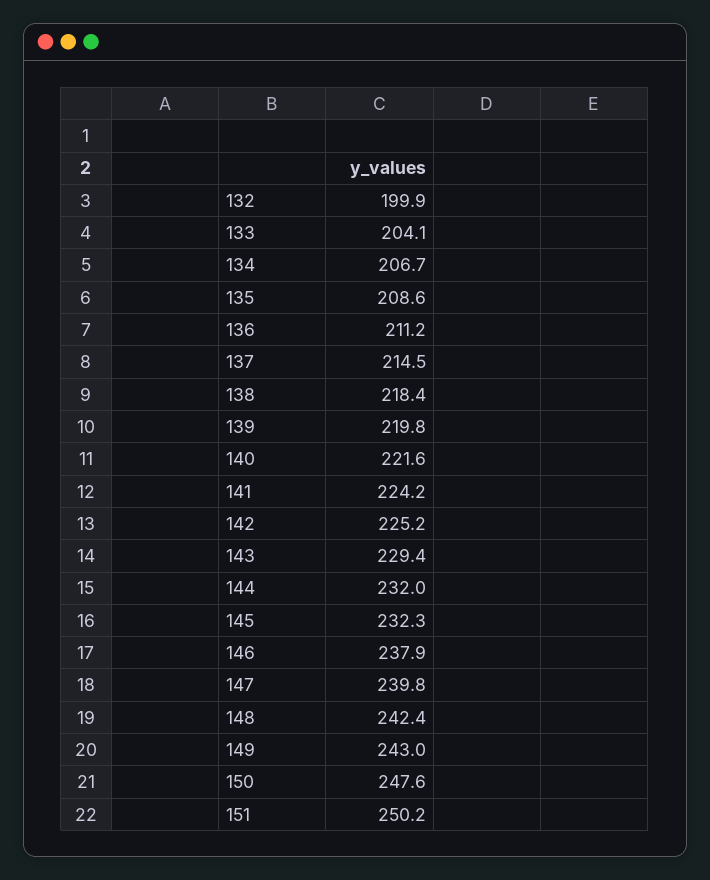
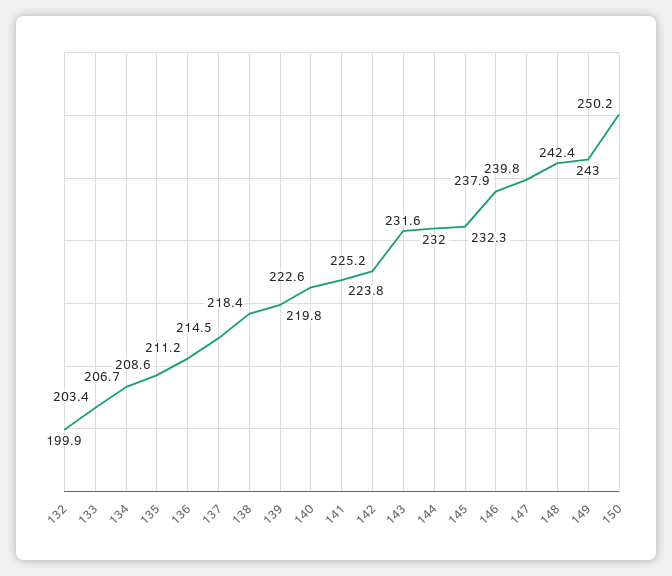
  {
    "132": 199.9,
-   "133": 204.1,
+   "133": 203.4,
    "134": 206.7,
    "135": 208.6,
    "136": 211.2,
    "137": 214.5,
    "138": 218.4,
    "139": 219.8,
-   "140": 221.6,
+   "140": 222.6,
-   "141": 224.2,
+   "141": 223.8,
    "142": 225.2,
-   "143": 229.4,
+   "143": 231.6,
    "144": 232,
    "145": 232.3,
    "146": 237.9,
    "147": 239.8,
    "148": 242.4,
    "149": 243,
-   "150": 247.6,
+   "150": 250.2
-   "151": 250.2
  }

